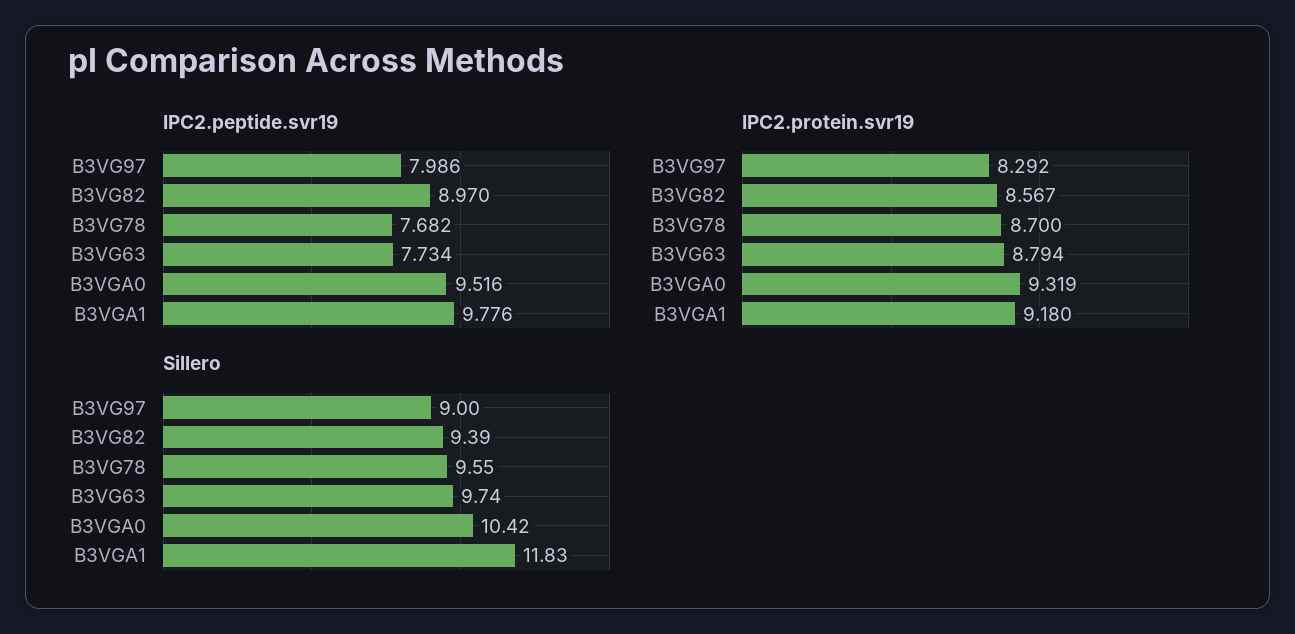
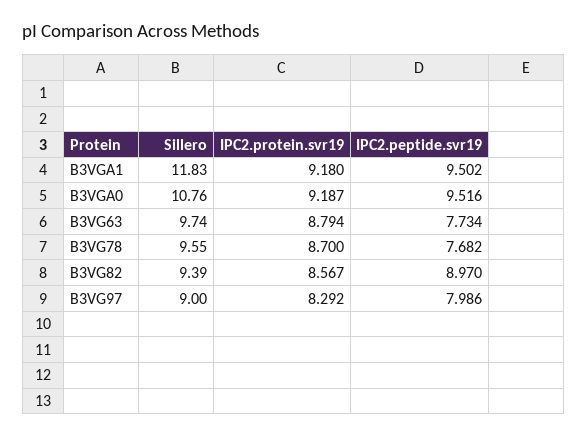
  {
    "IPC2.peptide.svr19": {
      "B3VG97": 7.986,
      "B3VG82": 8.97,
      "B3VG78": 7.682,
      "B3VG63": 7.734,
      "B3VGA0": 9.516,
-     "B3VGA1": 9.776
+     "B3VGA1": 9.502
    },
    "IPC2.protein.svr19": {
      "B3VG97": 8.292,
      "B3VG82": 8.567,
      "B3VG78": 8.7,
      "B3VG63": 8.794,
-     "B3VGA0": 9.319,
+     "B3VGA0": 9.187,
      "B3VGA1": 9.18
    },
    "Sillero": {
      "B3VG97": 9,
      "B3VG82": 9.39,
      "B3VG78": 9.55,
      "B3VG63": 9.74,
-     "B3VGA0": 10.42,
+     "B3VGA0": 10.76,
      "B3VGA1": 11.83
    }
  }

